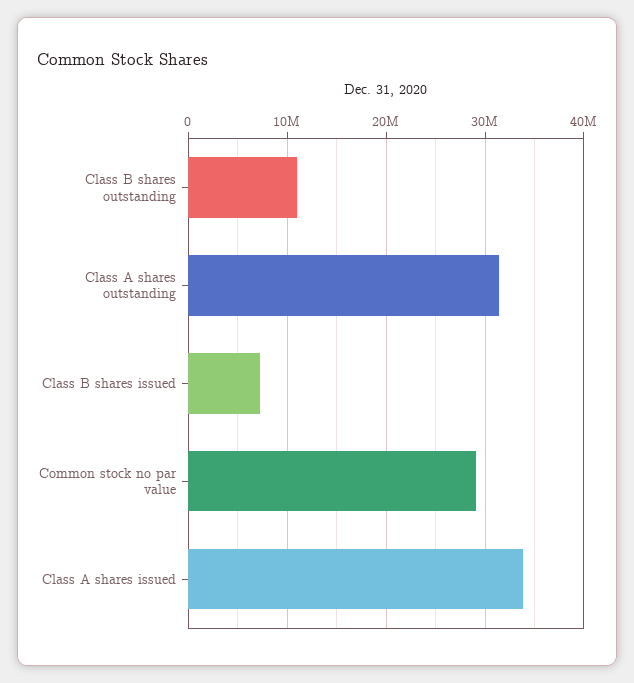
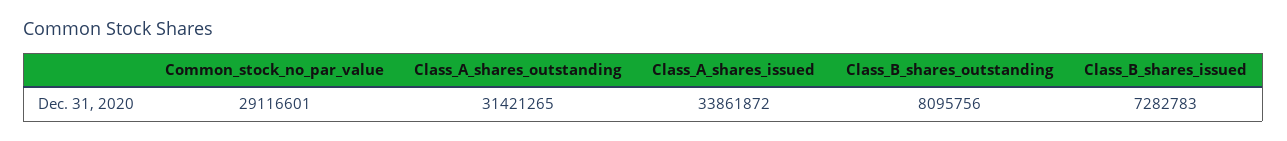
  {
-   "Class B shares outstanding": 11000000,
+   "Class B shares outstanding": 8095756,
    "Class A shares outstanding": 31421265,
    "Class B shares issued": 7282783,
    "Common stock no par value": 29116601,
    "Class A shares issued": 33861872
  }

